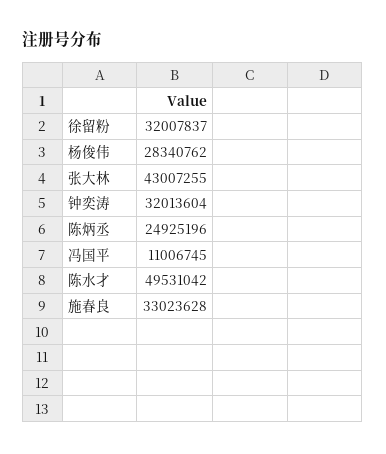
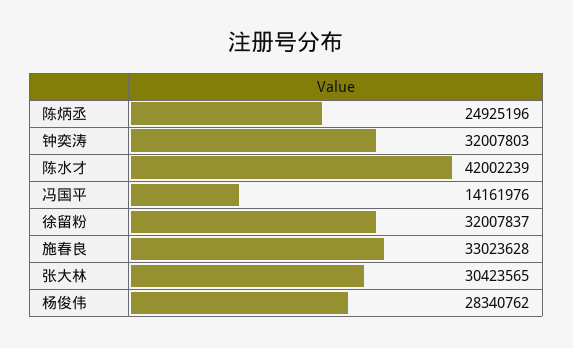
  {
    "徐留粉": 32007837,
    "杨俊伟": 28340762,
-   "张大林": 43007255,
+   "张大林": 30423565,
-   "钟奕涛": 32013604,
+   "钟奕涛": 32007803,
    "陈炳丞": 24925196,
-   "冯国平": 11006745,
+   "冯国平": 14161976,
-   "陈水才": 49531042,
+   "陈水才": 42002239,
    "施春良": 33023628
  }

